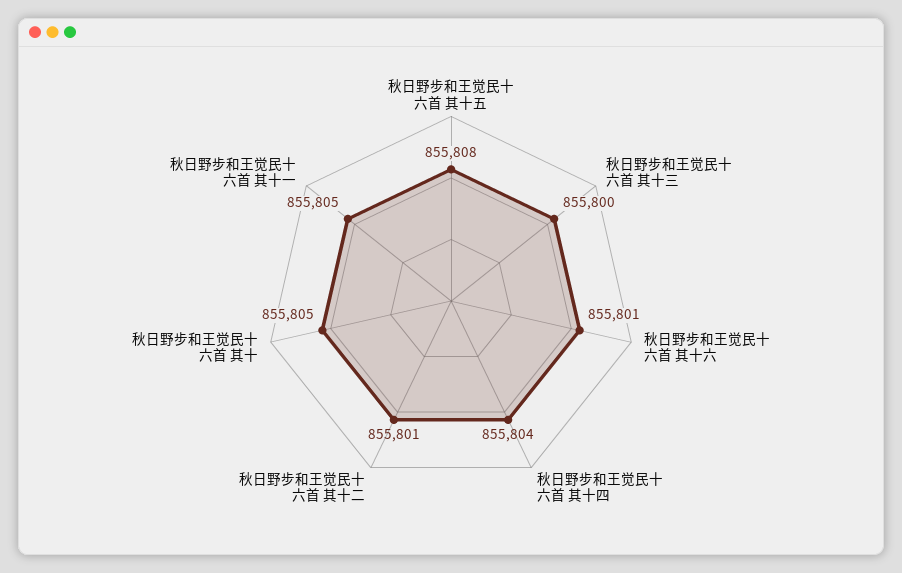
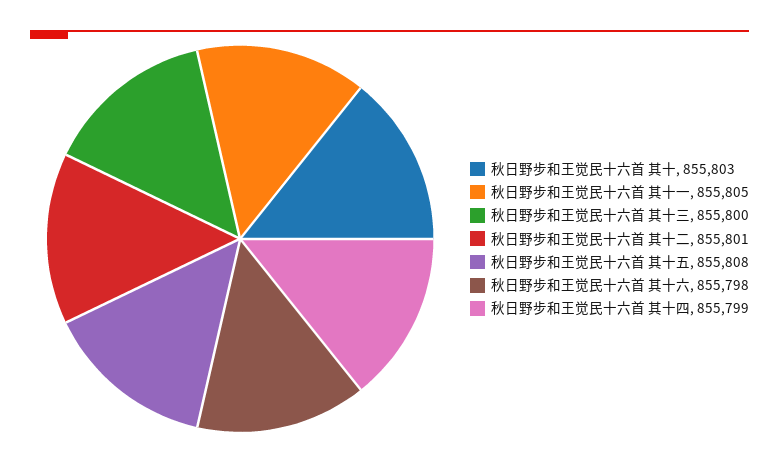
  {
    "秋日野步和王觉民十六首 其十五": 855808,
    "秋日野步和王觉民十六首 其十三": 855800,
-   "秋日野步和王觉民十六首 其十六": 855801,
+   "秋日野步和王觉民十六首 其十六": 855798,
-   "秋日野步和王觉民十六首 其十四": 855804,
+   "秋日野步和王觉民十六首 其十四": 855799,
    "秋日野步和王觉民十六首 其十二": 855801,
-   "秋日野步和王觉民十六首 其十": 855805,
+   "秋日野步和王觉民十六首 其十": 855803,
    "秋日野步和王觉民十六首 其十一": 855805
  }

